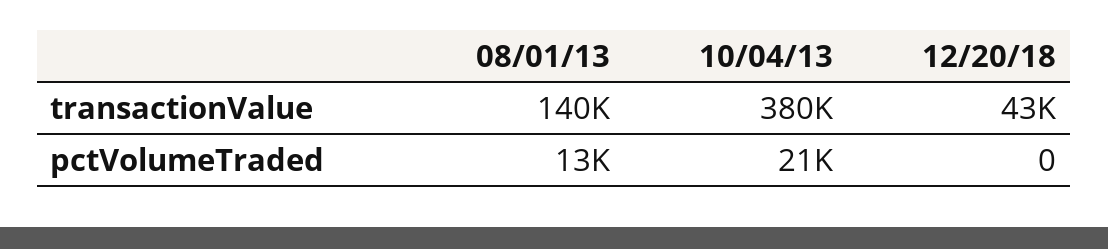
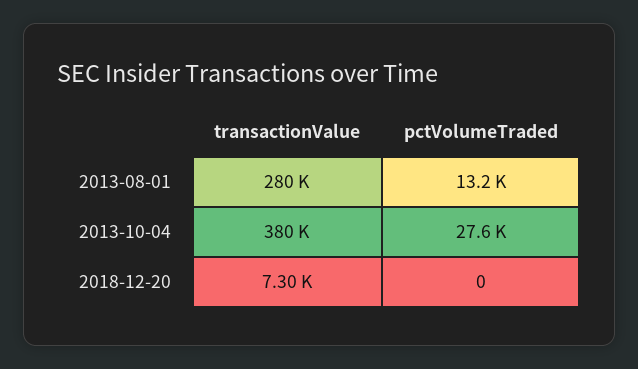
  {
    "08/01/13": {
-     "transactionValue": 140000,
+     "transactionValue": 280000,
      "pctVolumeTraded": 13200
    },
    "10/04/13": {
      "transactionValue": 380000,
-     "pctVolumeTraded": 21000
+     "pctVolumeTraded": 27600
    },
    "12/20/18": {
-     "transactionValue": 43000,
+     "transactionValue": 7300,
      "pctVolumeTraded": 0
    }
  }

